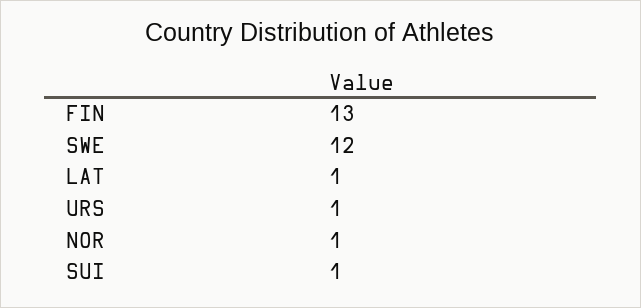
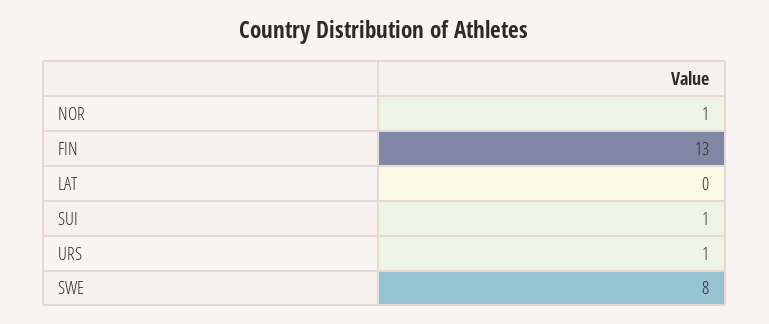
  {
    "FIN": 13,
-   "SWE": 12,
+   "SWE": 8,
-   "LAT": 1,
+   "LAT": 0,
    "URS": 1,
    "NOR": 1,
    "SUI": 1
  }

